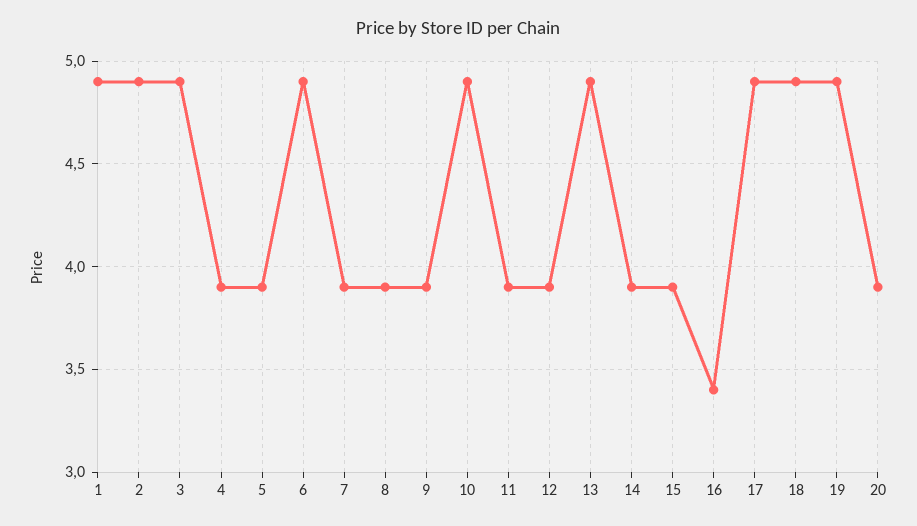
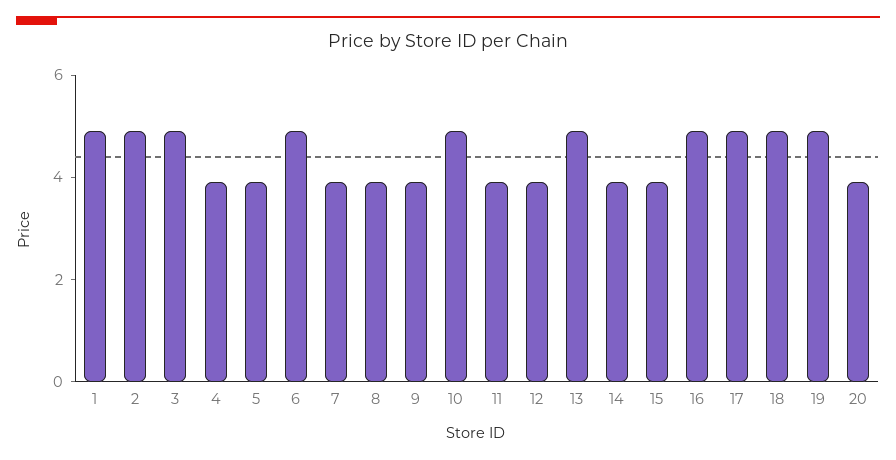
  {
    "1": 4.9,
    "2": 4.9,
    "3": 4.9,
    "4": 3.9,
    "5": 3.9,
    "6": 4.9,
    "7": 3.9,
    "8": 3.9,
    "9": 3.9,
    "10": 4.9,
    "11": 3.9,
    "12": 3.9,
    "13": 4.9,
    "14": 3.9,
    "15": 3.9,
-   "16": 3.4,
+   "16": 5,
    "17": 4.9,
    "18": 4.9,
    "19": 4.9,
    "20": 3.9
  }

